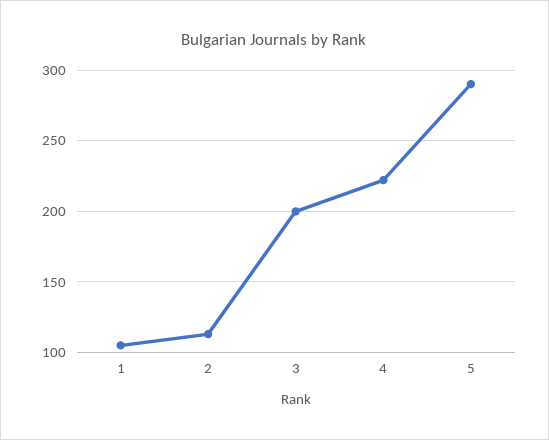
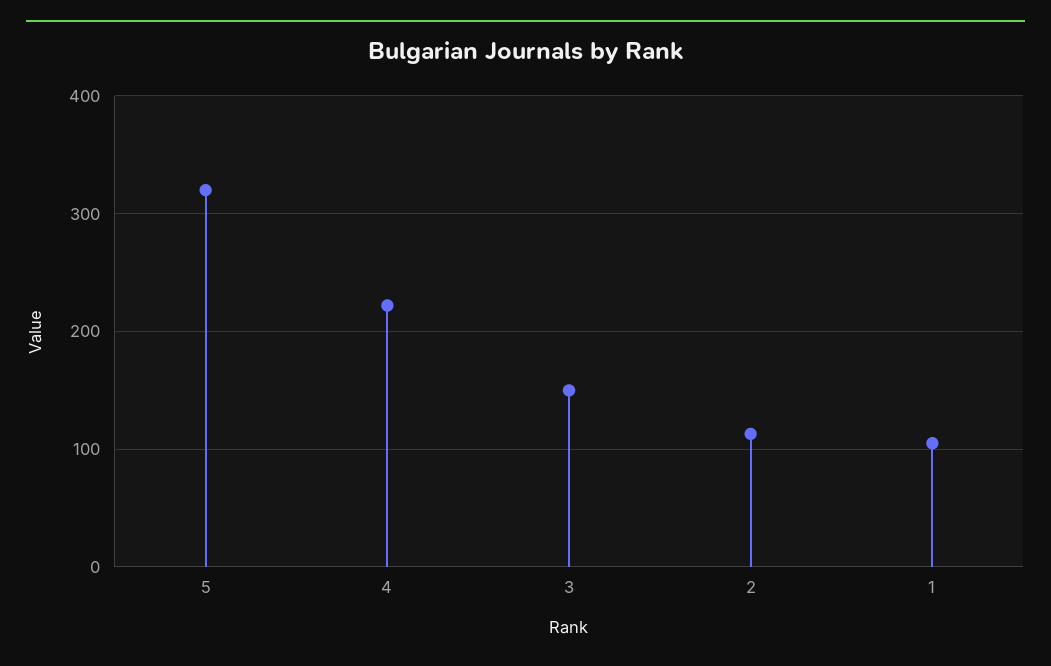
  {
    "1": 105,
    "2": 115,
-   "3": 200,
+   "3": 150,
    "4": 220,
-   "5": 290
+   "5": 320
  }

